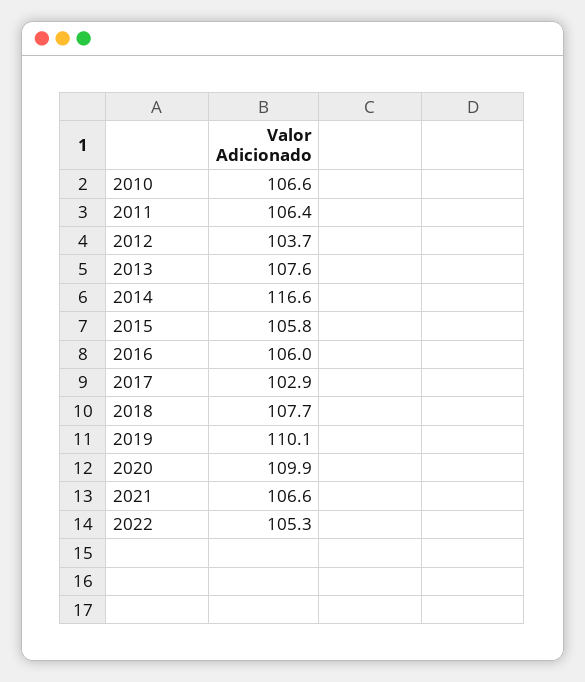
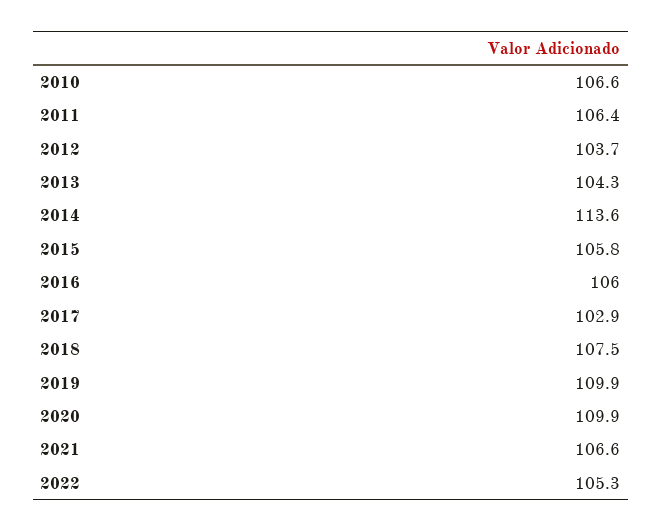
  {
    "2010": 106.6,
    "2011": 106.4,
    "2012": 103.7,
-   "2013": 107.6,
+   "2013": 104.3,
-   "2014": 116.6,
+   "2014": 113.6,
    "2015": 105.8,
    "2016": 106,
    "2017": 102.9,
-   "2018": 107.7,
+   "2018": 107.5,
-   "2019": 110.1,
+   "2019": 109.9,
    "2020": 109.9,
    "2021": 106.6,
    "2022": 105.3
  }

